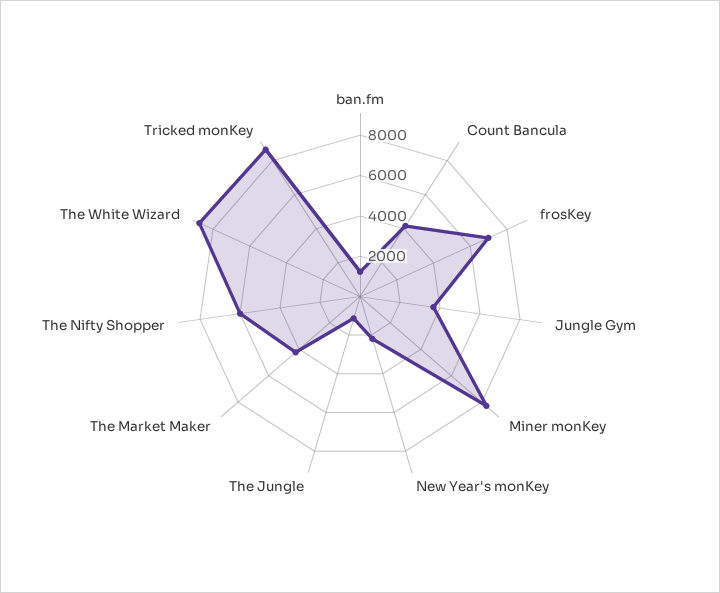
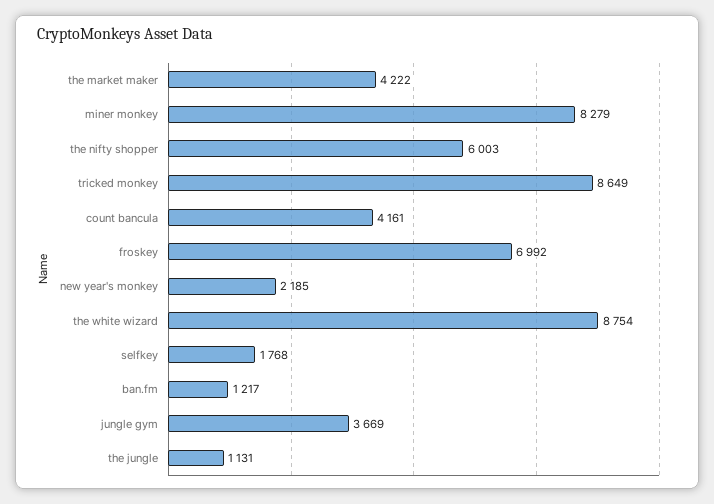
  {
    "ban.fm": 1217,
    "Count Bancula": 4161,
    "frosKey": 6992,
    "Jungle Gym": 3669,
    "Miner monKey": 8279,
    "New Year's monKey": 2185,
    "The Jungle": 1131,
    "The Market Maker": 4222,
    "The Nifty Shopper": 6003,
    "The White Wizard": 8754,
-   "Tricked monKey": 8649
+   "Tricked monKey": 8649,
+   "selfkey": 1768
  }

